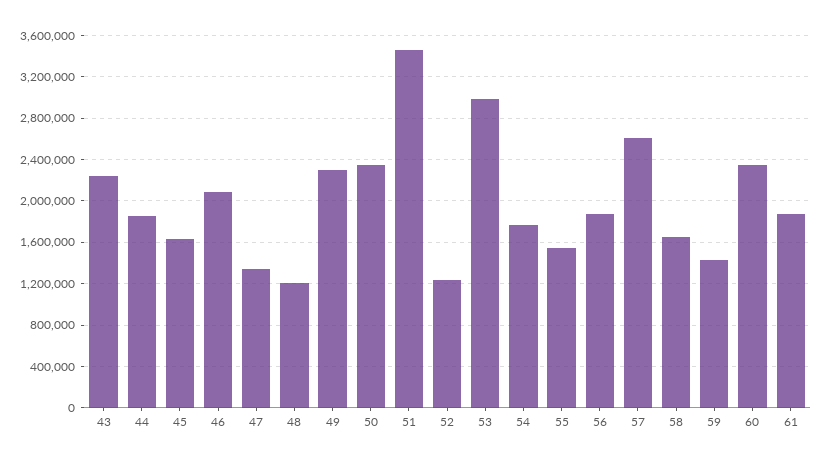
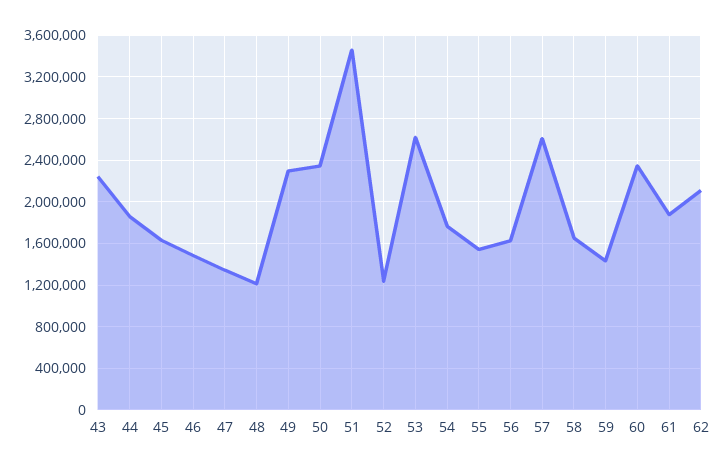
  {
    "43": 2200000,
    "44": 1900000,
    "45": 1600000,
-   "46": 2100000,
+   "46": 1500000,
    "47": 1300000,
    "48": 1200000,
    "49": 2300000,
    "50": 2300000,
    "51": 3500000,
    "52": 1200000,
-   "53": 3000000,
+   "53": 2600000,
    "54": 1800000,
    "55": 1500000,
-   "56": 1900000,
+   "56": 1600000,
    "57": 2600000,
    "58": 1700000,
    "59": 1400000,
    "60": 2300000,
-   "61": 1900000
+   "61": 1900000,
+   "62": 2100000
  }

